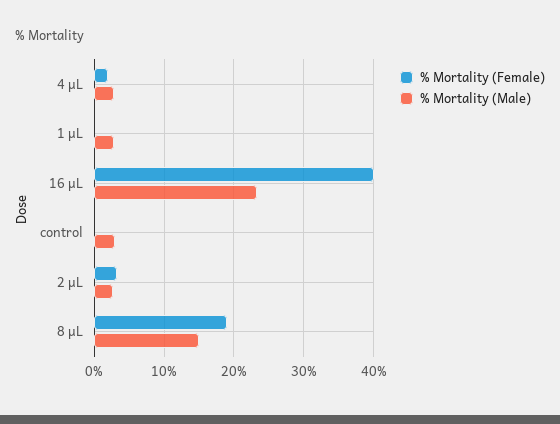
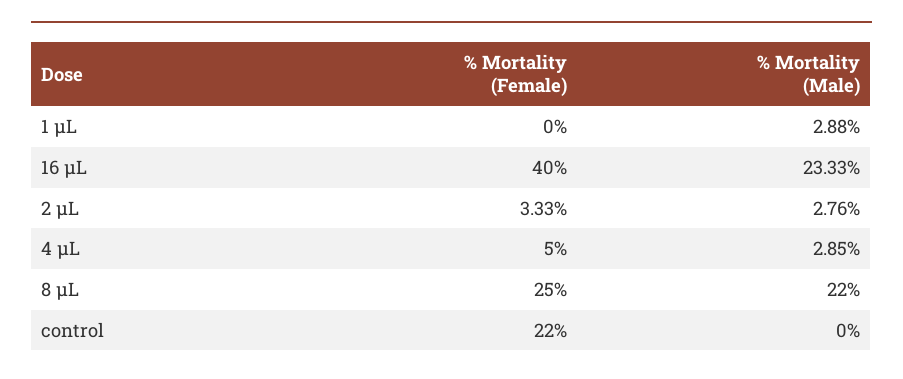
  {
    "% Mortality (Female)": {
-     "4 µL": 2,
+     "4 µL": 5,
      "1 µL": 0,
      "16 µL": 40,
-     "control": 0,
+     "control": 22,
      "2 µL": 3.33,
-     "8 µL": 19
+     "8 µL": 25
    },
    "% Mortality (Male)": {
      "4 µL": 2.85,
      "1 µL": 2.88,
      "16 µL": 23.33,
-     "control": 3,
+     "control": 0,
      "2 µL": 2.76,
-     "8 µL": 15
+     "8 µL": 22
    }
  }

